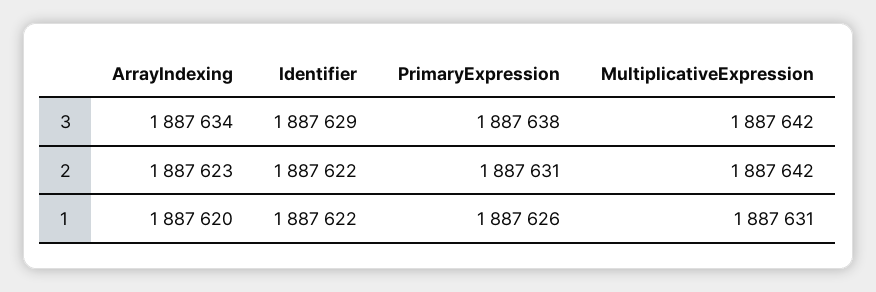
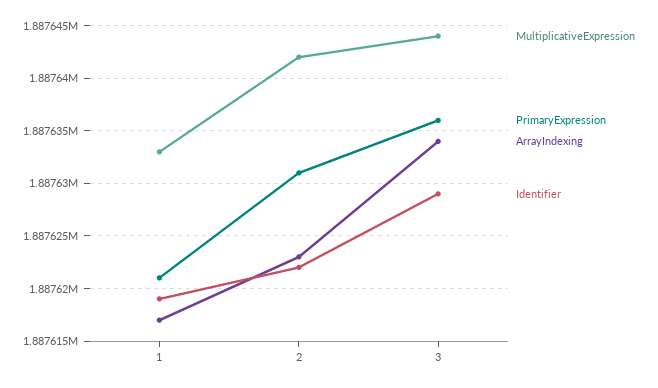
  {
    "ArrayIndexing": {
      "3": 1887634,
      "2": 1887623,
-     "1": 1887620
+     "1": 1887617
    },
    "Identifier": {
      "3": 1887629,
      "2": 1887622,
-     "1": 1887622
+     "1": 1887619
    },
    "PrimaryExpression": {
-     "3": 1887638,
+     "3": 1887636,
      "2": 1887631,
-     "1": 1887626
+     "1": 1887621
    },
    "MultiplicativeExpression": {
-     "3": 1887642,
+     "3": 1887644,
      "2": 1887642,
-     "1": 1887631
+     "1": 1887633
    }
  }

